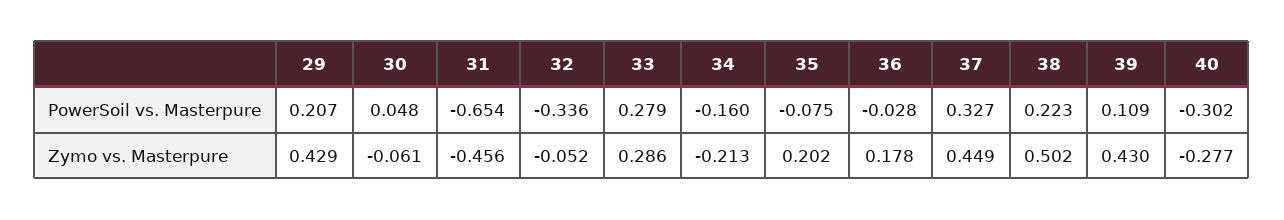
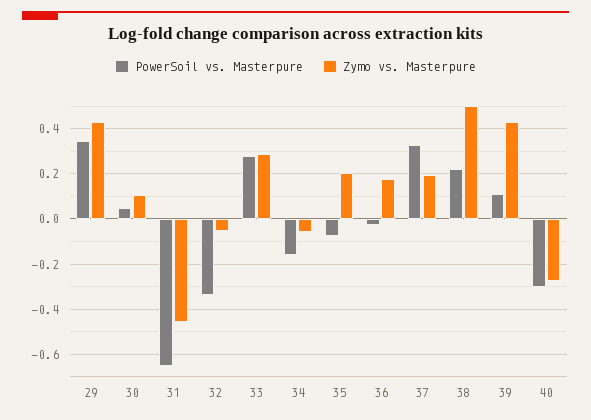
  {
    "PowerSoil vs. Masterpure": {
-     "29": 0.207,
+     "29": 0.35,
      "30": 0.048,
      "31": -0.654,
      "32": -0.336,
      "33": 0.279,
      "34": -0.16,
      "35": -0.075,
      "36": -0.028,
      "37": 0.327,
      "38": 0.223,
      "39": 0.109,
      "40": -0.302
    },
    "Zymo vs. Masterpure": {
      "29": 0.429,
-     "30": -0.061,
+     "30": 0.1,
      "31": -0.456,
      "32": -0.052,
      "33": 0.286,
-     "34": -0.213,
+     "34": -0.05,
      "35": 0.202,
      "36": 0.178,
-     "37": 0.449,
+     "37": 0.2,
      "38": 0.502,
      "39": 0.43,
      "40": -0.277
    }
  }

